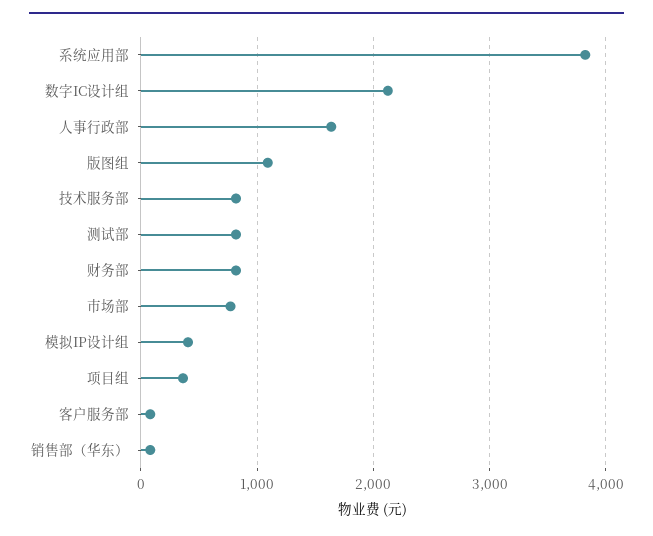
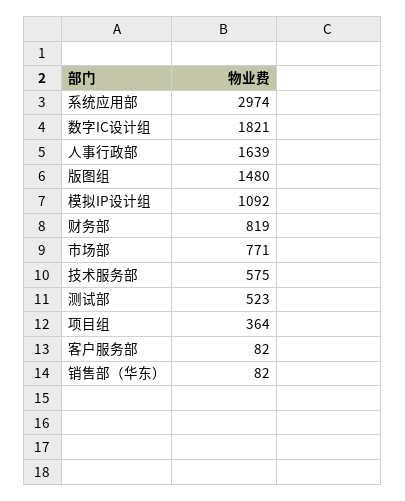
  {
-   "系统应用部": 3800,
+   "系统应用部": 2974,
-   "数字IC设计组": 2100,
+   "数字IC设计组": 1821,
    "人事行政部": 1639,
-   "版图组": 1100,
+   "版图组": 1480,
-   "技术服务部": 800,
+   "技术服务部": 575,
-   "测试部": 800,
+   "测试部": 523,
    "财务部": 819,
    "市场部": 771,
-   "模拟IP设计组": 400,
+   "模拟IP设计组": 1092,
    "项目组": 364,
    "客户服务部": 82,
    "销售部（华东）": 82
  }

